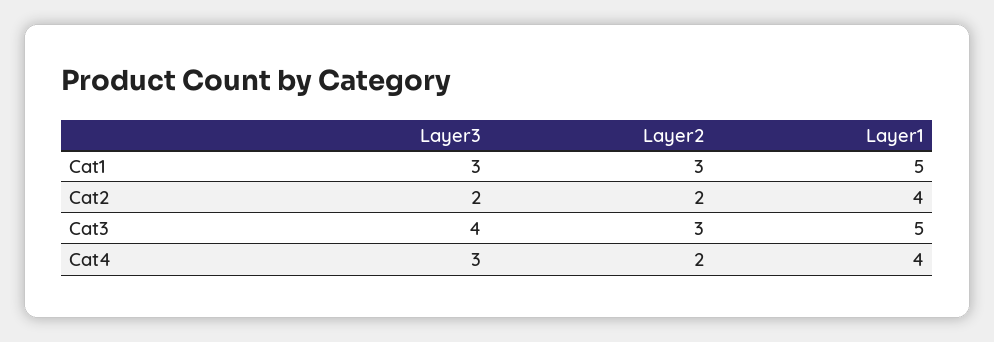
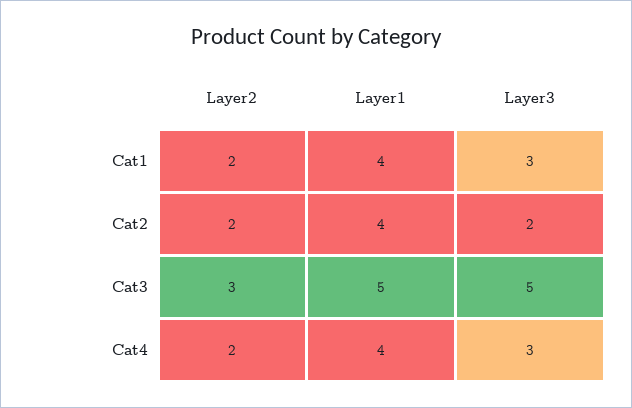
  {
    "Layer3": {
      "Cat1": 3,
      "Cat2": 2,
-     "Cat3": 4,
+     "Cat3": 5,
      "Cat4": 3
    },
    "Layer2": {
-     "Cat1": 3,
+     "Cat1": 2,
      "Cat2": 2,
      "Cat3": 3,
      "Cat4": 2
    },
    "Layer1": {
-     "Cat1": 5,
+     "Cat1": 4,
      "Cat2": 4,
      "Cat3": 5,
      "Cat4": 4
    }
  }

